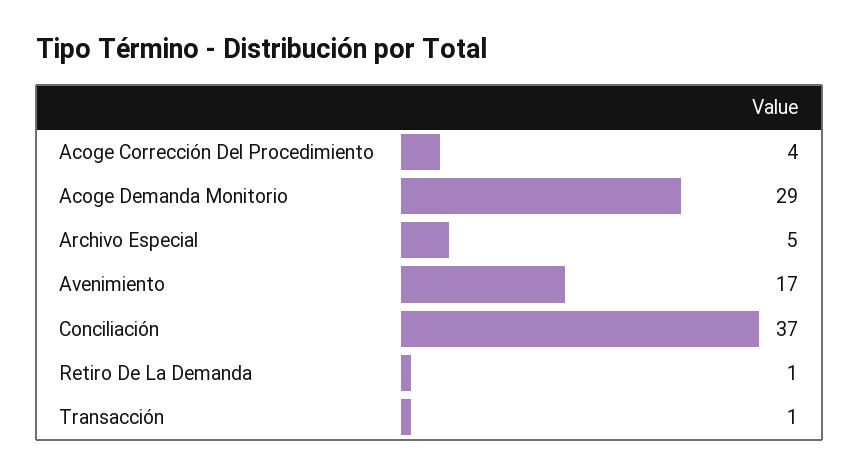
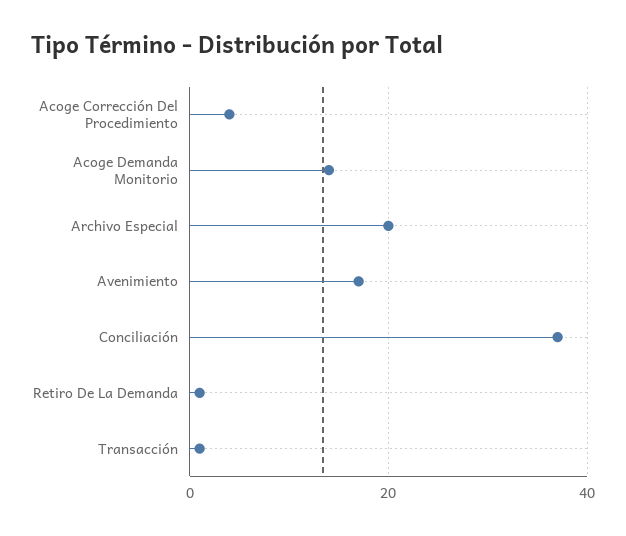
  {
    "Acoge Corrección Del Procedimiento": 4,
-   "Acoge Demanda Monitorio": 29,
+   "Acoge Demanda Monitorio": 15,
-   "Archivo Especial": 5,
+   "Archivo Especial": 20,
    "Avenimiento": 17,
    "Conciliación": 37,
    "Retiro De La Demanda": 1,
    "Transacción": 1
  }

